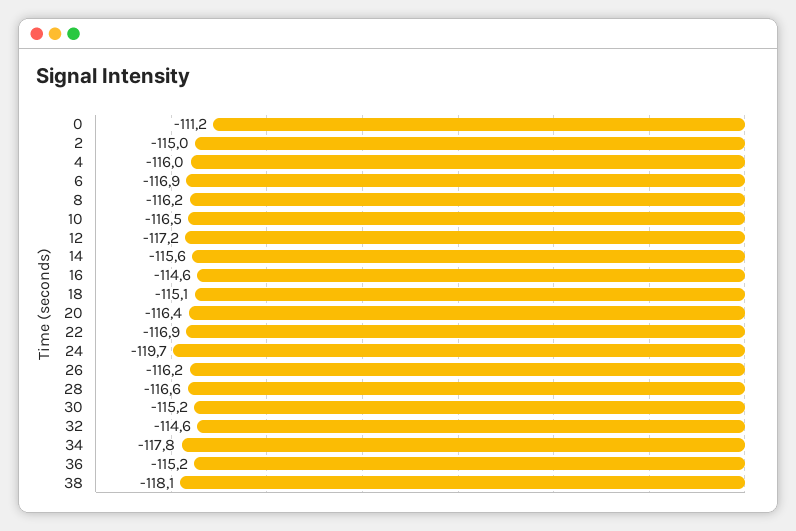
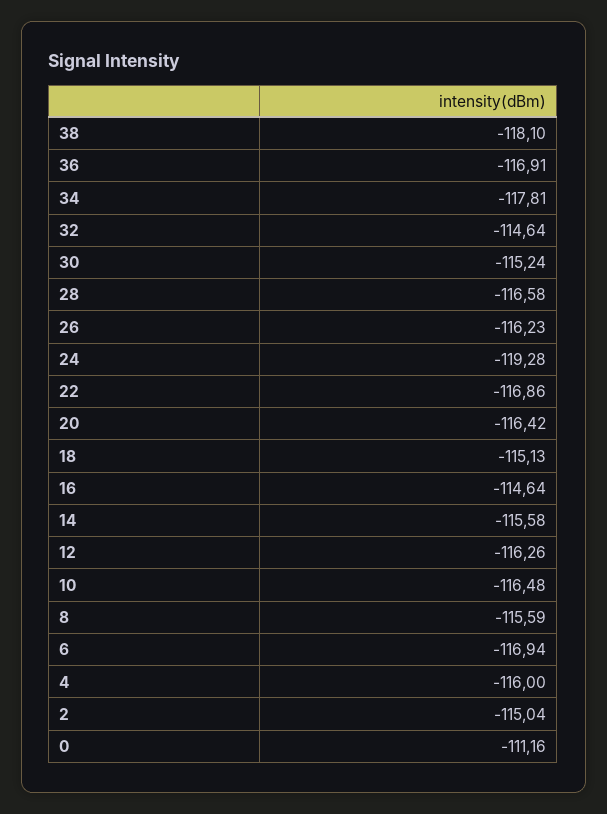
  {
    "0": -111.16,
    "2": -115.04,
    "4": -116,
    "6": -116.94,
-   "8": -116.2,
+   "8": -115.59,
    "10": -116.48,
-   "12": -117.2,
+   "12": -116.26,
    "14": -115.58,
    "16": -114.64,
    "18": -115.13,
    "20": -116.42,
    "22": -116.86,
-   "24": -119.7,
+   "24": -119.28,
    "26": -116.23,
    "28": -116.58,
    "30": -115.24,
    "32": -114.64,
    "34": -117.81,
-   "36": -115.2,
+   "36": -116.91,
    "38": -118.1
  }

